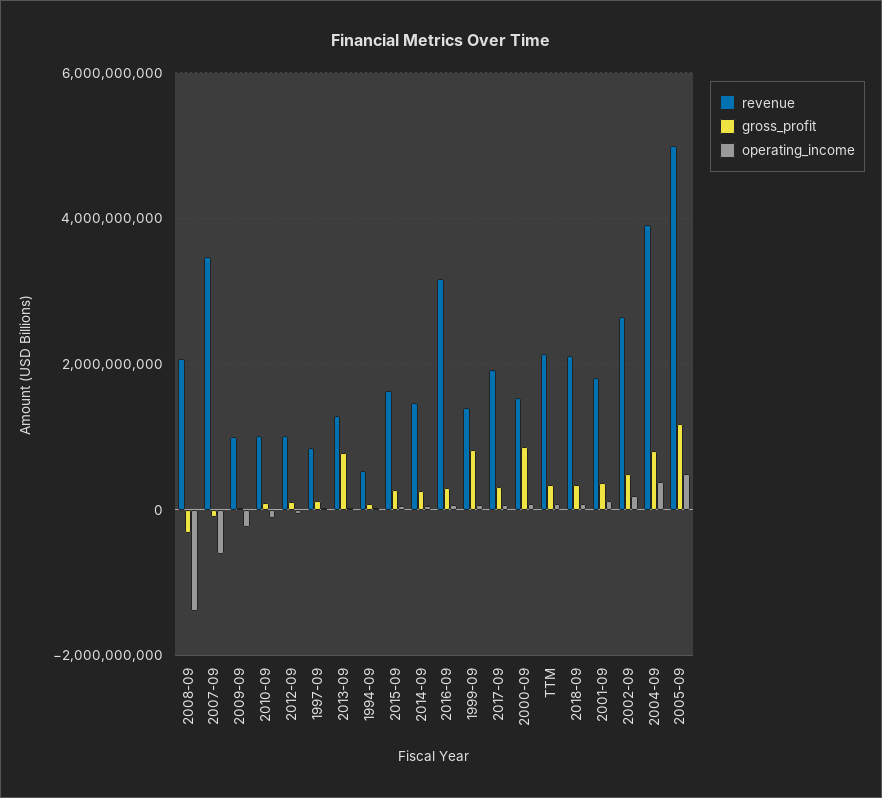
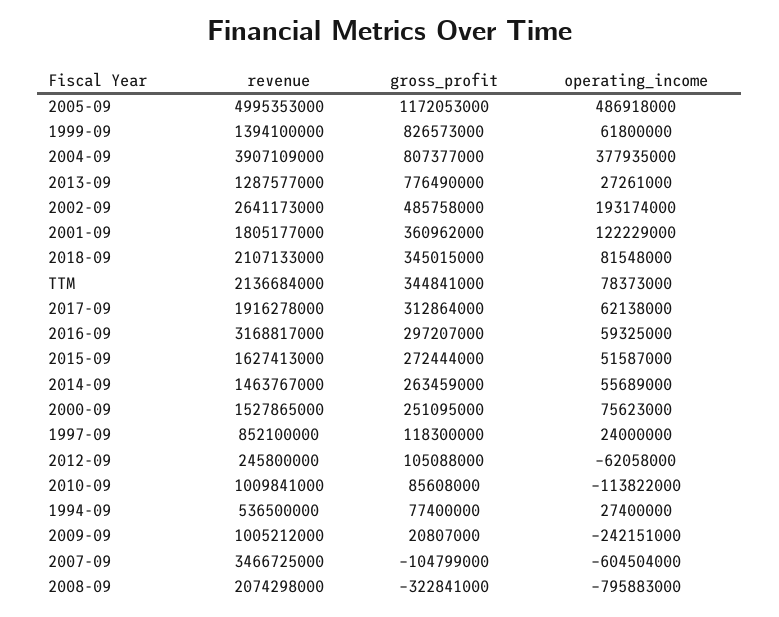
  {
    "revenue": {
      "2008-09": 2074298000,
      "2007-09": 3466725000,
      "2009-09": 1005212000,
      "2010-09": 1009841000,
-     "2012-09": 1000000000,
+     "2012-09": 245800000,
      "1997-09": 852100000,
      "2013-09": 1287577000,
      "1994-09": 536500000,
      "2015-09": 1627413000,
      "2014-09": 1463767000,
      "2016-09": 3168817000,
      "1999-09": 1394100000,
      "2017-09": 1916278000,
      "2000-09": 1527865000,
      "TTM": 2136684000,
      "2018-09": 2107133000,
      "2001-09": 1805177000,
      "2002-09": 2641173000,
      "2004-09": 3907109000,
      "2005-09": 4995353000
    },
    "gross_profit": {
      "2008-09": -322841000,
      "2007-09": -104799000,
      "2009-09": 20807000,
      "2010-09": 85608000,
      "2012-09": 105088000,
      "1997-09": 118300000,
      "2013-09": 776490000,
      "1994-09": 77400000,
      "2015-09": 272444000,
      "2014-09": 263459000,
      "2016-09": 297207000,
      "1999-09": 826573000,
      "2017-09": 312864000,
-     "2000-09": 800000000,
+     "2000-09": 251095000,
      "TTM": 344841000,
      "2018-09": 345015000,
      "2001-09": 360962000,
      "2002-09": 485758000,
      "2004-09": 807377000,
      "2005-09": 1172053000
    },
    "operating_income": {
-     "2008-09": -1400000000,
+     "2008-09": -795883000,
      "2007-09": -604504000,
      "2009-09": -242151000,
      "2010-09": -113822000,
      "2012-09": -62058000,
      "1997-09": 24000000,
      "2013-09": 27261000,
      "1994-09": 27400000,
      "2015-09": 51587000,
      "2014-09": 55689000,
      "2016-09": 59325000,
      "1999-09": 61800000,
      "2017-09": 62138000,
      "2000-09": 75623000,
      "TTM": 78373000,
      "2018-09": 81548000,
      "2001-09": 122229000,
      "2002-09": 193174000,
      "2004-09": 377935000,
      "2005-09": 486918000
    }
  }

